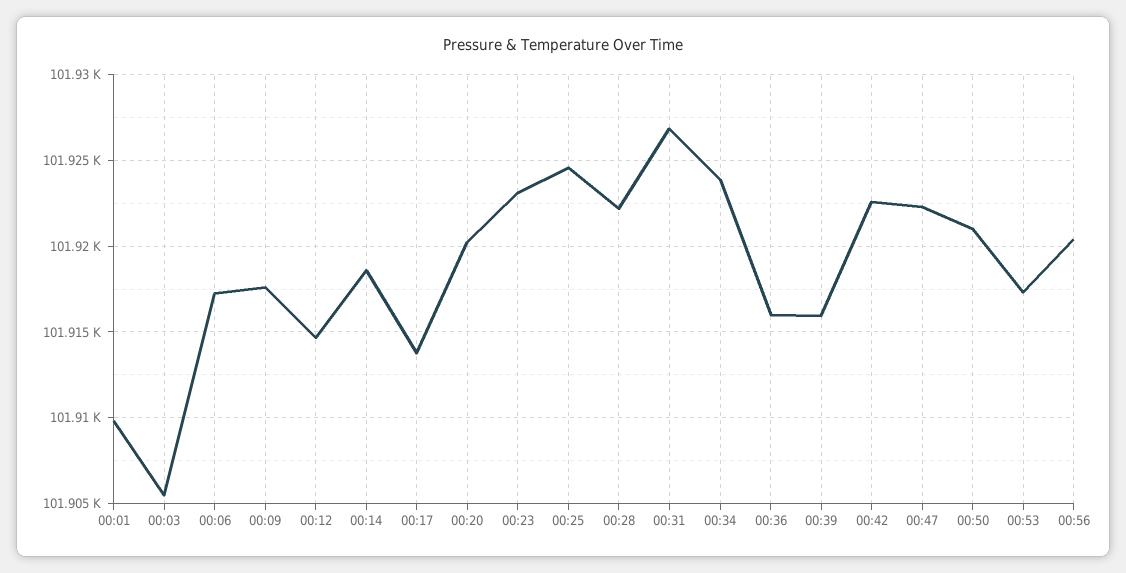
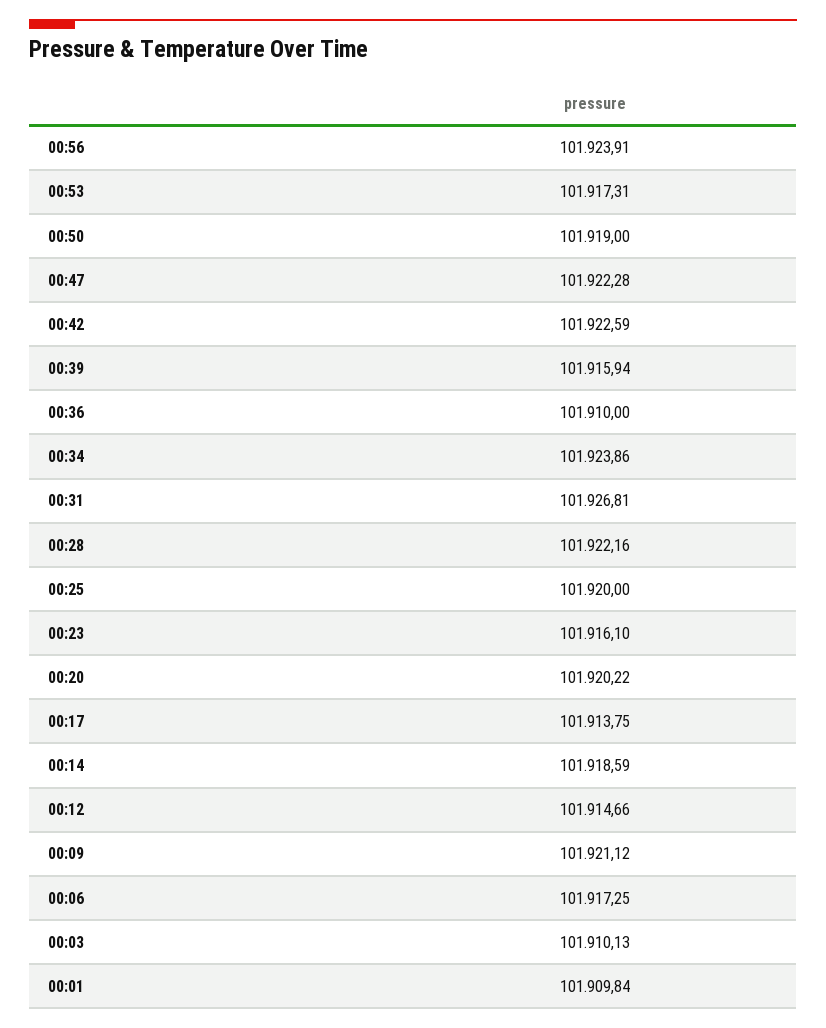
  {
    "00:01": 101909.84,
-   "00:03": 101905.5,
+   "00:03": 101910.13,
    "00:06": 101917.25,
-   "00:09": 101917.5,
+   "00:09": 101921.12,
    "00:12": 101914.66,
    "00:14": 101918.59,
    "00:17": 101913.75,
    "00:20": 101920.22,
-   "00:23": 101923,
+   "00:23": 101916.1,
-   "00:25": 101924.5,
+   "00:25": 101920,
    "00:28": 101922.16,
    "00:31": 101926.81,
    "00:34": 101923.86,
-   "00:36": 101916,
+   "00:36": 101910,
    "00:39": 101915.94,
    "00:42": 101922.59,
    "00:47": 101922.28,
-   "00:50": 101921,
+   "00:50": 101919,
    "00:53": 101917.31,
-   "00:56": 101920.5
+   "00:56": 101923.91
  }

